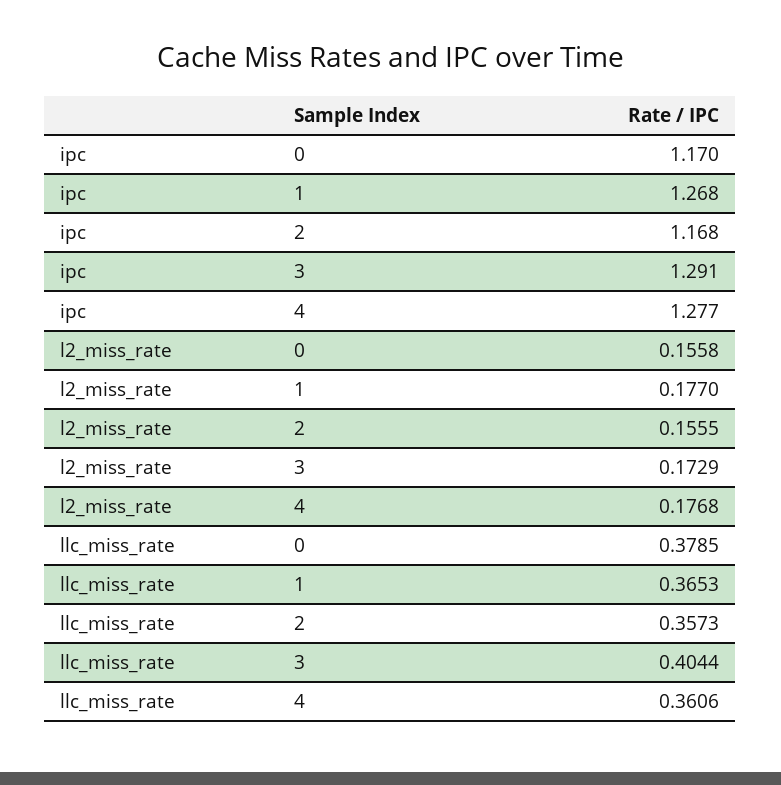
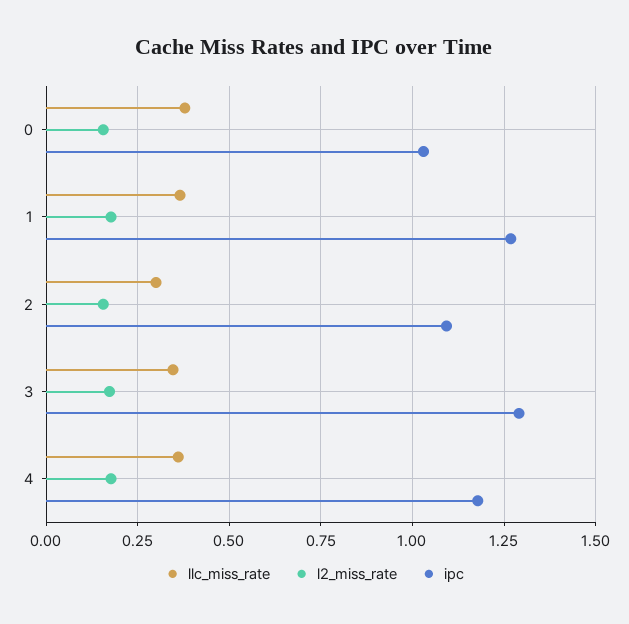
  {
    "ipc": {
-     "0": 1.17,
+     "0": 1.025,
      "1": 1.268,
-     "2": 1.168,
+     "2": 1.1,
      "3": 1.291,
-     "4": 1.277
+     "4": 1.175
    },
    "l2_miss_rate": {
      "0": 0.1558,
      "1": 0.177,
      "2": 0.1555,
      "3": 0.1729,
      "4": 0.1768
    },
    "llc_miss_rate": {
      "0": 0.3785,
      "1": 0.3653,
-     "2": 0.3573,
+     "2": 0.3,
-     "3": 0.4044,
+     "3": 0.35,
      "4": 0.3606
    }
  }

